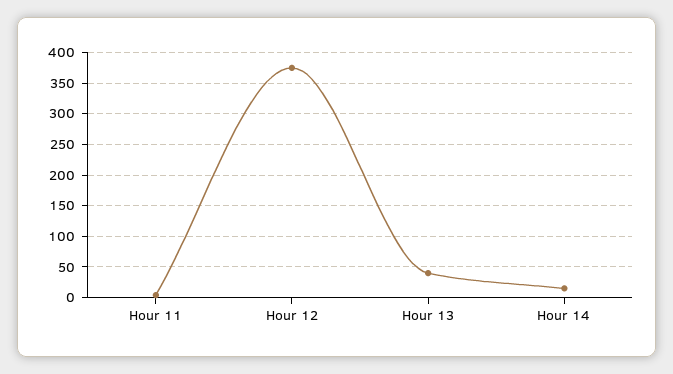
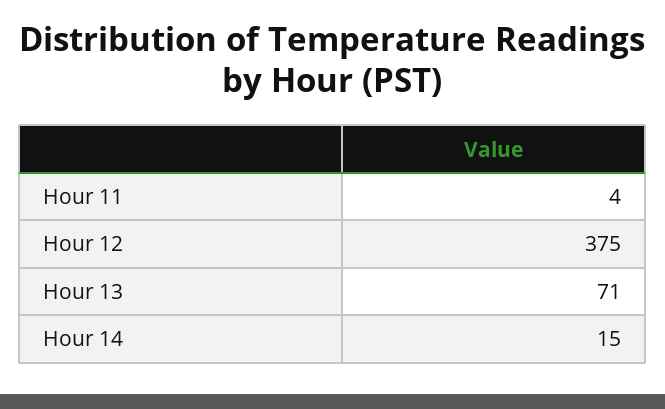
  {
    "Hour 11": 4,
    "Hour 12": 375,
-   "Hour 13": 40,
+   "Hour 13": 71,
    "Hour 14": 15
  }

